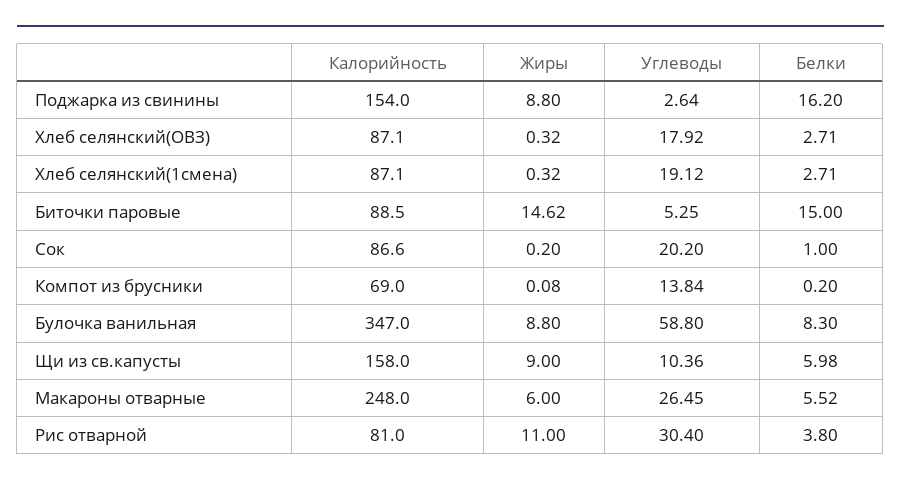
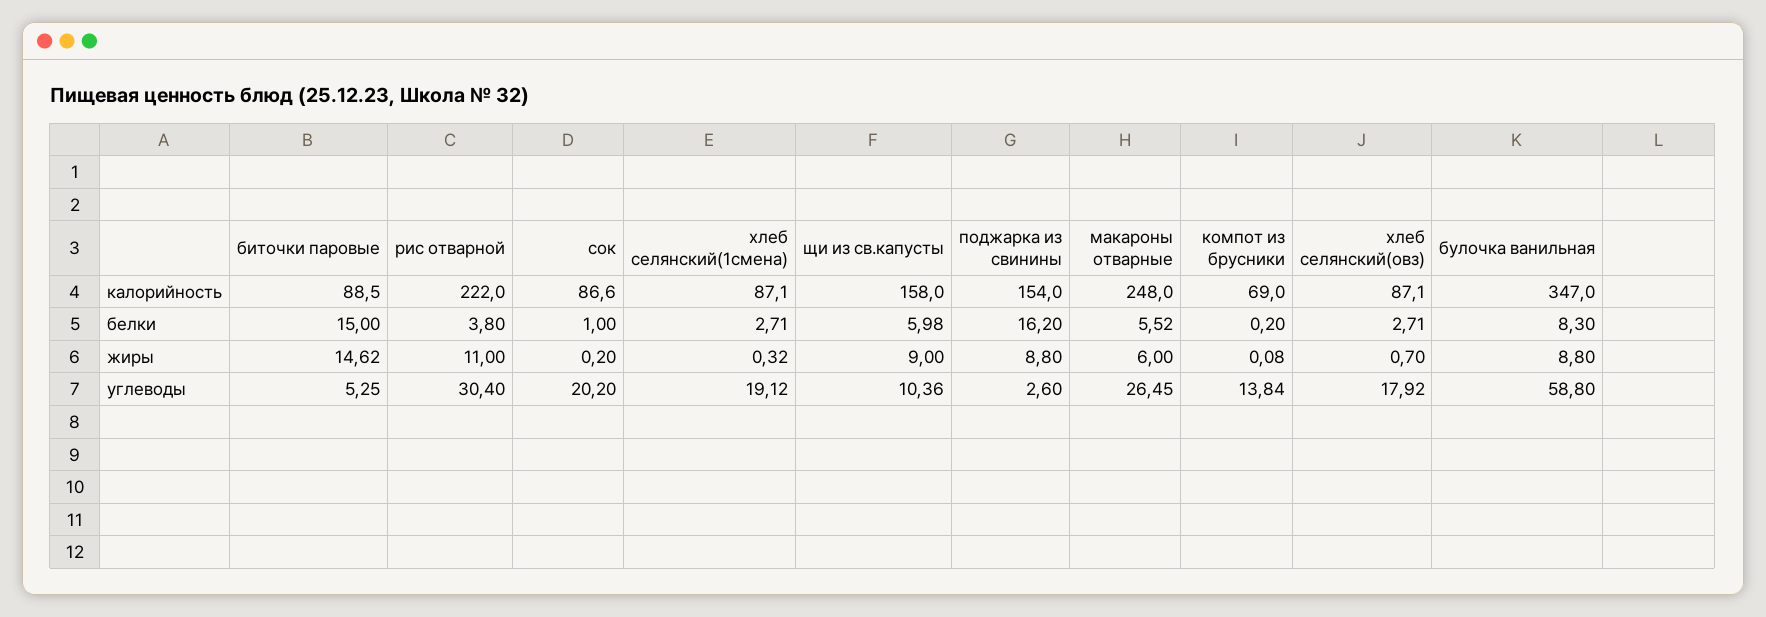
  {
    "Калорийность": {
      "Поджарка из свинины": 154,
      "Хлеб селянский(ОВЗ)": 87.1,
      "Хлеб селянский(1смена)": 87.1,
      "Биточки паровые": 88.5,
      "Сок": 86.6,
      "Компот из брусники": 69,
      "Булочка ванильная": 347,
      "Щи из св.капусты": 158,
      "Макароны отварные": 248,
-     "Рис отварной": 81
+     "Рис отварной": 222
    },
    "Жиры": {
      "Поджарка из свинины": 8.8,
-     "Хлеб селянский(ОВЗ)": 0.32,
+     "Хлеб селянский(ОВЗ)": 0.7,
      "Хлеб селянский(1смена)": 0.32,
      "Биточки паровые": 14.62,
      "Сок": 0.2,
      "Компот из брусники": 0.08,
      "Булочка ванильная": 8.8,
      "Щи из св.капусты": 9,
      "Макароны отварные": 6,
      "Рис отварной": 11
    },
    "Углеводы": {
-     "Поджарка из свинины": 2.64,
+     "Поджарка из свинины": 2.6,
      "Хлеб селянский(ОВЗ)": 17.92,
      "Хлеб селянский(1смена)": 19.12,
      "Биточки паровые": 5.25,
      "Сок": 20.2,
      "Компот из брусники": 13.84,
      "Булочка ванильная": 58.8,
      "Щи из св.капусты": 10.36,
      "Макароны отварные": 26.45,
      "Рис отварной": 30.4
    },
    "Белки": {
      "Поджарка из свинины": 16.2,
      "Хлеб селянский(ОВЗ)": 2.71,
      "Хлеб селянский(1смена)": 2.71,
      "Биточки паровые": 15,
      "Сок": 1,
      "Компот из брусники": 0.2,
      "Булочка ванильная": 8.3,
      "Щи из св.капусты": 5.98,
      "Макароны отварные": 5.52,
      "Рис отварной": 3.8
    }
  }

